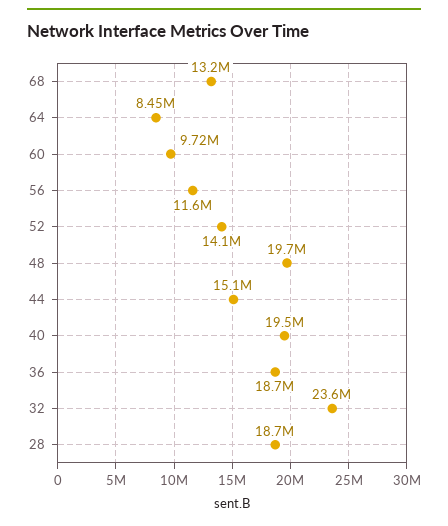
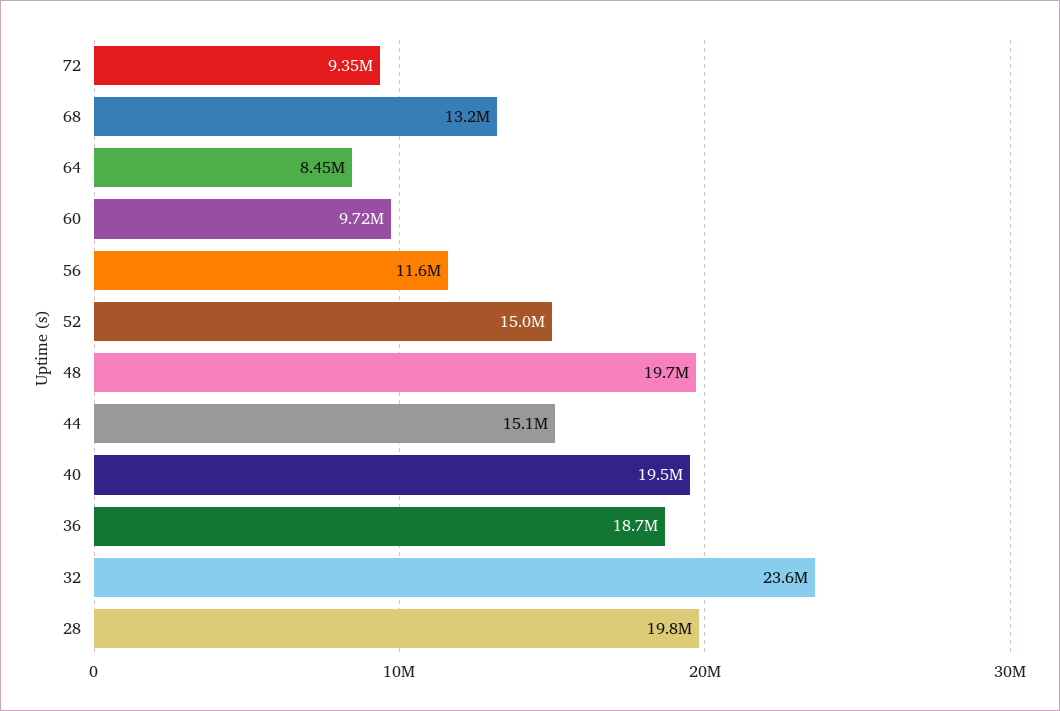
  {
    "68": 13200000,
    "64": 8450000,
    "60": 9720000,
    "56": 11600000,
-   "52": 14100000,
+   "52": 15000000,
    "48": 19700000,
    "44": 15100000,
    "40": 19500000,
    "36": 18700000,
    "32": 23600000,
-   "28": 18700000
+   "28": 19800000,
+   "72": 9350000
  }

